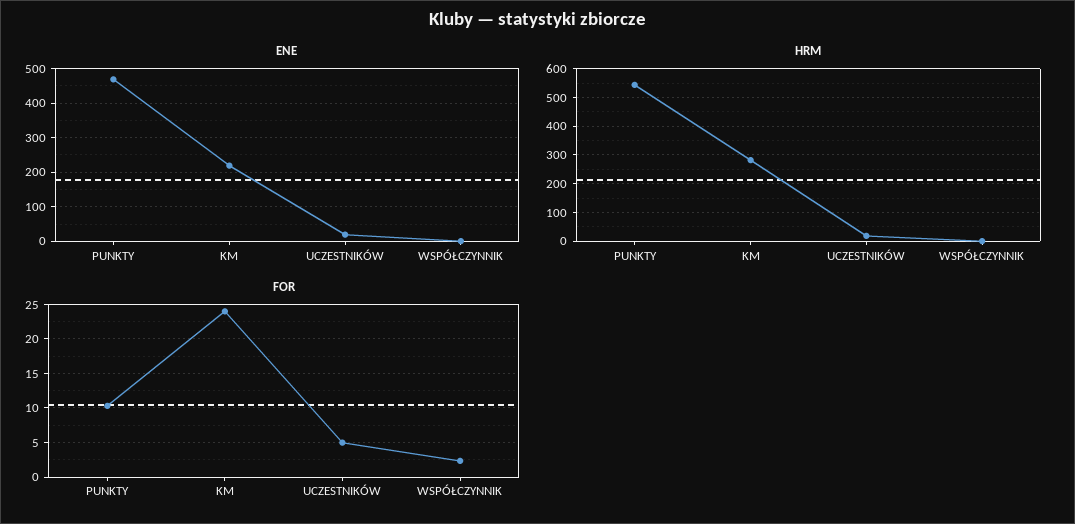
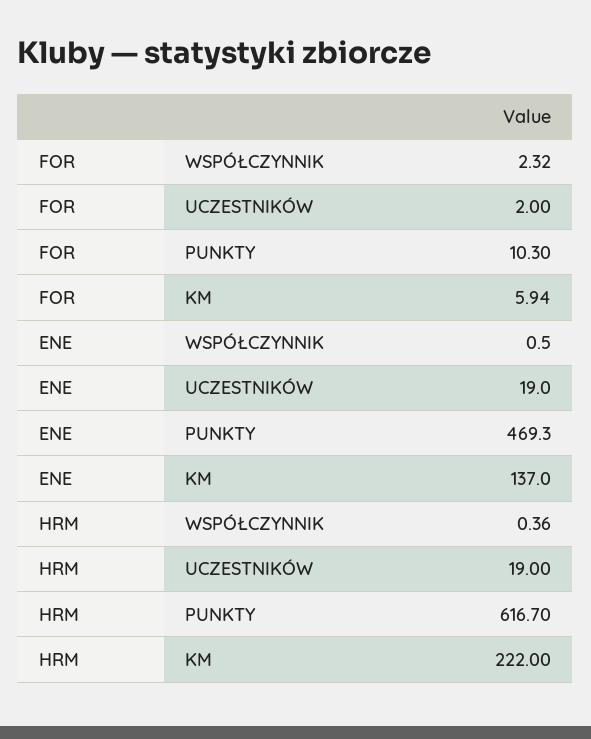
  {
    "ENE": {
      "PUNKTY": 469.3,
-     "KM": 220,
+     "KM": 137,
      "UCZESTNIKÓW": 19,
      "WSPÓŁCZYNNIK": 0.5
    },
    "HRM": {
-     "PUNKTY": 550,
+     "PUNKTY": 616.7,
-     "KM": 275,
+     "KM": 222,
      "UCZESTNIKÓW": 19,
      "WSPÓŁCZYNNIK": 0.36
    },
    "FOR": {
      "PUNKTY": 10.3,
-     "KM": 24,
+     "KM": 5.94,
-     "UCZESTNIKÓW": 5,
+     "UCZESTNIKÓW": 2,
      "WSPÓŁCZYNNIK": 2.32
    }
  }

